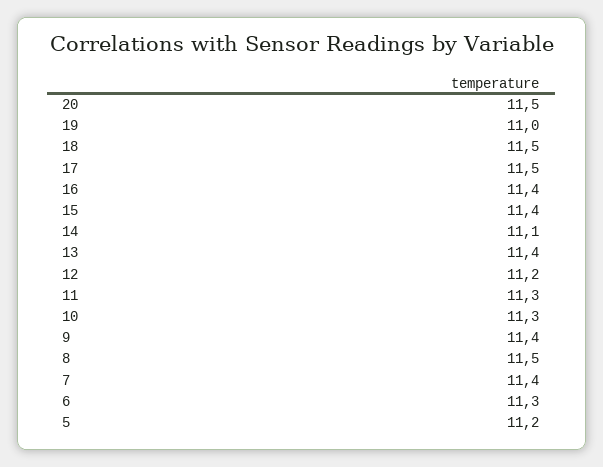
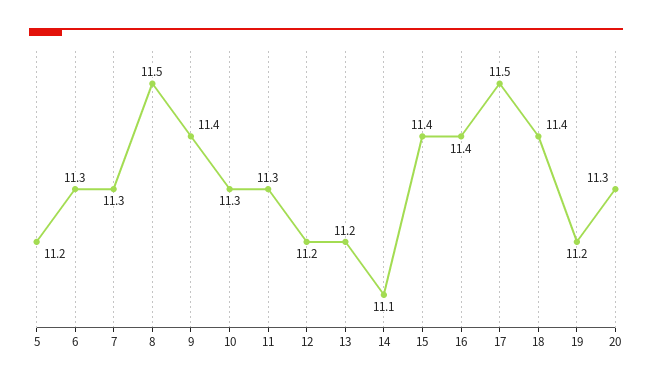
  {
-   "20": 11.5,
+   "20": 11.3,
-   "19": 11,
+   "19": 11.2,
-   "18": 11.5,
+   "18": 11.4,
    "17": 11.5,
    "16": 11.4,
    "15": 11.4,
    "14": 11.1,
-   "13": 11.4,
+   "13": 11.2,
    "12": 11.2,
    "11": 11.3,
    "10": 11.3,
    "9": 11.4,
    "8": 11.5,
-   "7": 11.4,
+   "7": 11.3,
    "6": 11.3,
    "5": 11.2
  }

